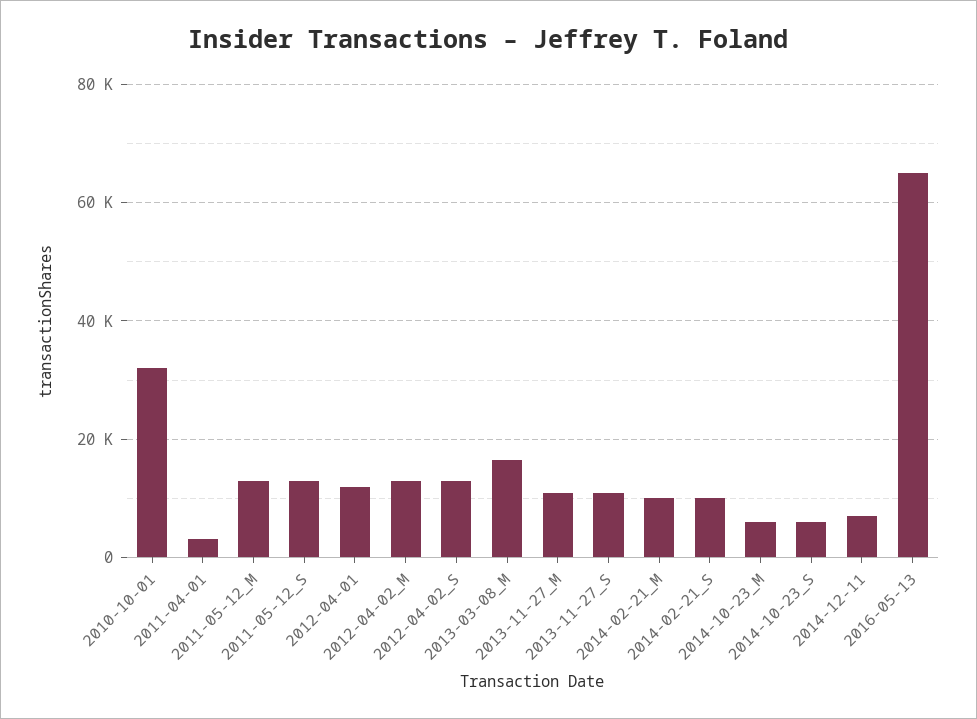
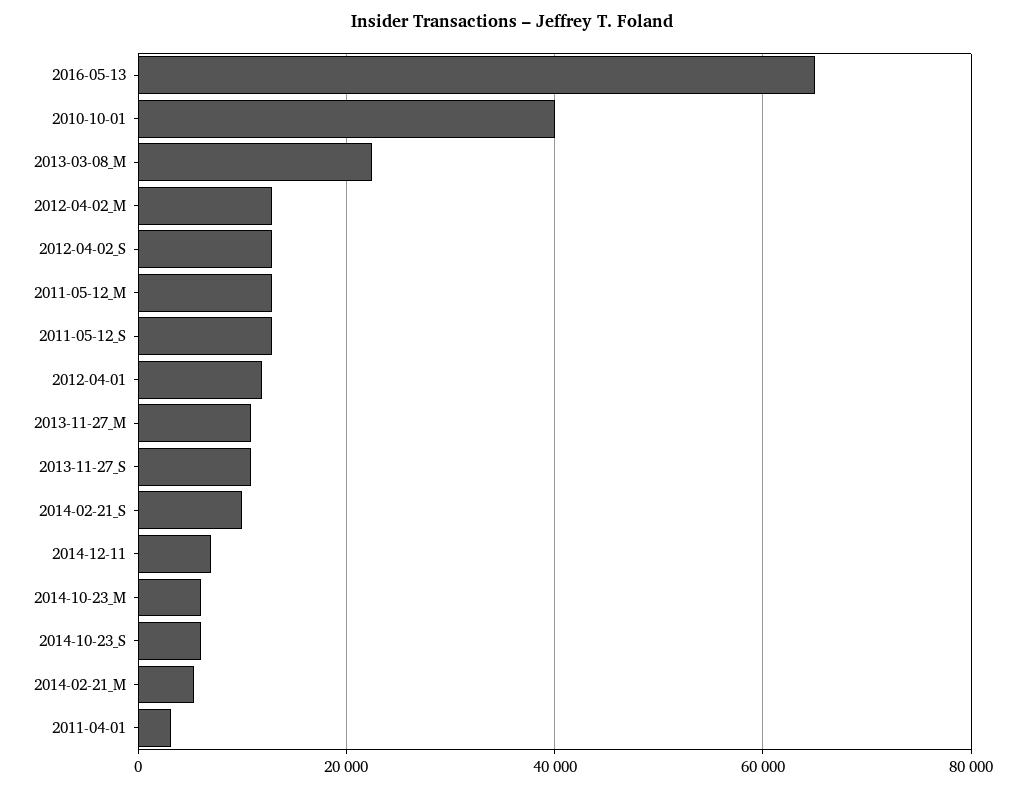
  {
-   "2010-10-01": 32000,
+   "2010-10-01": 40000,
    "2011-04-01": 4000,
    "2011-05-12_M": 12000,
    "2011-05-12_S": 12000,
    "2012-04-01": 12000,
    "2012-04-02_M": 12000,
    "2012-04-02_S": 12000,
-   "2013-03-08_M": 16000,
+   "2013-03-08_M": 22000,
    "2013-11-27_M": 10000,
    "2013-11-27_S": 10000,
-   "2014-02-21_M": 10000,
+   "2014-02-21_M": 6000,
    "2014-02-21_S": 10000,
    "2014-10-23_M": 6000,
    "2014-10-23_S": 6000,
    "2014-12-11": 8000,
    "2016-05-13": 66000
  }

